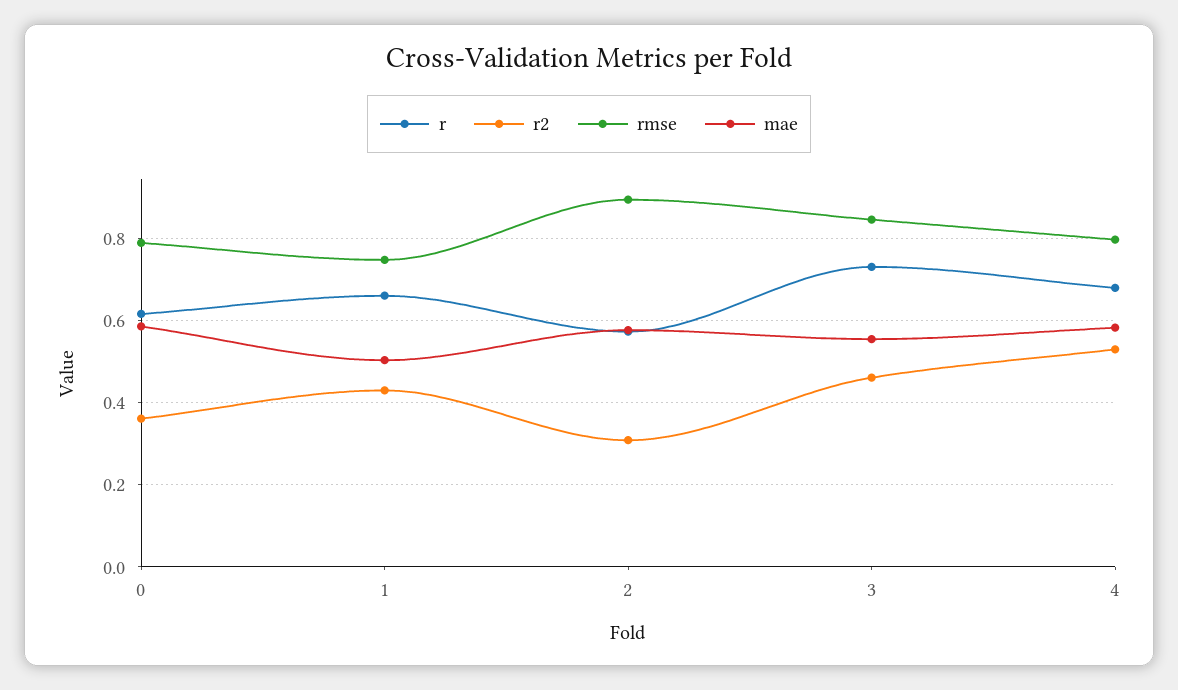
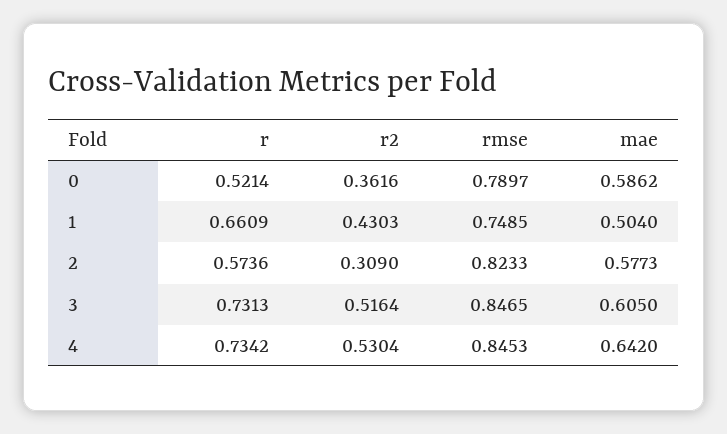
  {
    "r": {
-     "0": 0.62,
+     "0": 0.5214,
      "1": 0.6609,
      "2": 0.5736,
      "3": 0.7313,
-     "4": 0.68
+     "4": 0.7342
    },
    "r2": {
      "0": 0.3616,
      "1": 0.4303,
      "2": 0.309,
-     "3": 0.46,
+     "3": 0.5164,
      "4": 0.5304
    },
    "rmse": {
      "0": 0.7897,
      "1": 0.7485,
-     "2": 0.9,
+     "2": 0.8233,
      "3": 0.8465,
-     "4": 0.8
+     "4": 0.8453
    },
    "mae": {
      "0": 0.5862,
      "1": 0.504,
      "2": 0.5773,
-     "3": 0.56,
+     "3": 0.605,
-     "4": 0.58
+     "4": 0.642
    }
  }

